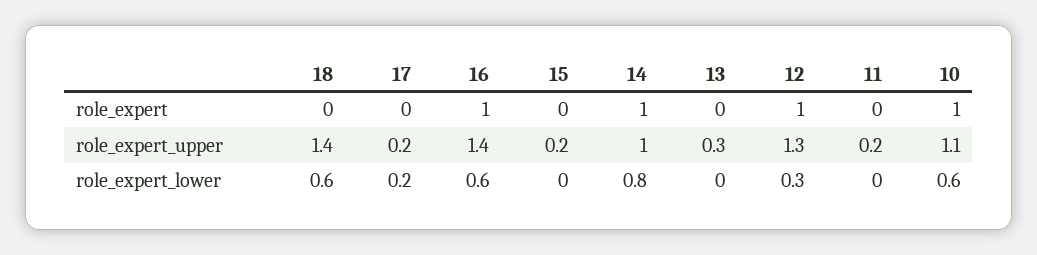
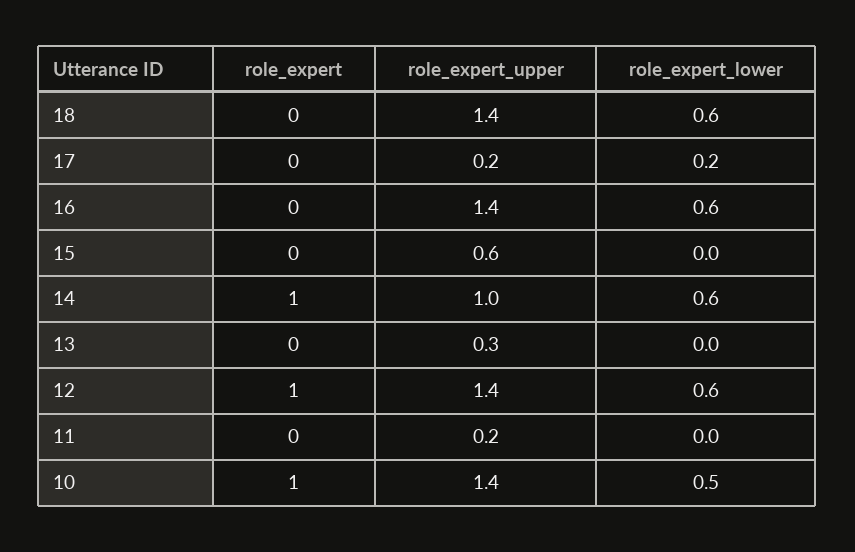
  {
    "18": {
      "role_expert": 0,
      "role_expert_upper": 1.4,
      "role_expert_lower": 0.6
    },
    "17": {
      "role_expert": 0,
      "role_expert_upper": 0.2,
      "role_expert_lower": 0.2
    },
    "16": {
-     "role_expert": 1,
+     "role_expert": 0,
      "role_expert_upper": 1.4,
      "role_expert_lower": 0.6
    },
    "15": {
      "role_expert": 0,
-     "role_expert_upper": 0.2,
+     "role_expert_upper": 0.6,
      "role_expert_lower": 0
    },
    "14": {
      "role_expert": 1,
      "role_expert_upper": 1,
-     "role_expert_lower": 0.8
+     "role_expert_lower": 0.6
    },
    "13": {
      "role_expert": 0,
      "role_expert_upper": 0.3,
      "role_expert_lower": 0
    },
    "12": {
      "role_expert": 1,
-     "role_expert_upper": 1.3,
+     "role_expert_upper": 1.4,
-     "role_expert_lower": 0.3
+     "role_expert_lower": 0.6
    },
    "11": {
      "role_expert": 0,
      "role_expert_upper": 0.2,
      "role_expert_lower": 0
    },
    "10": {
      "role_expert": 1,
-     "role_expert_upper": 1.1,
+     "role_expert_upper": 1.4,
-     "role_expert_lower": 0.6
+     "role_expert_lower": 0.5
    }
  }

